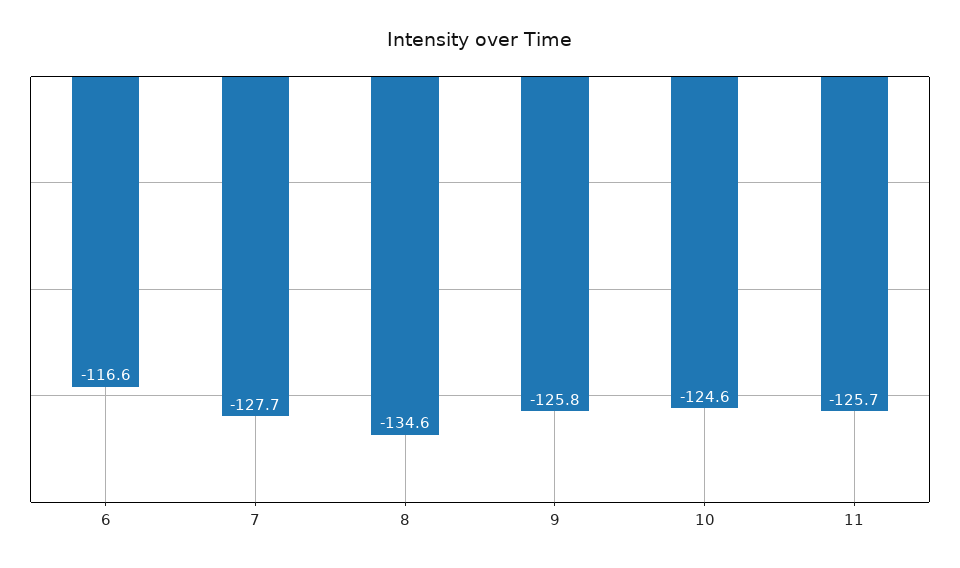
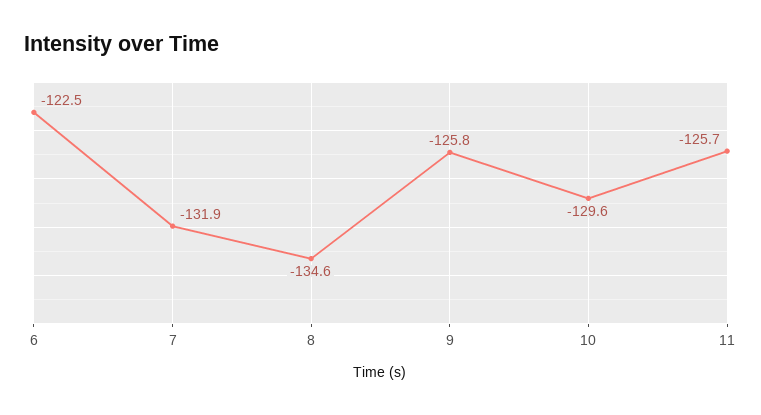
  {
-   "6": -116.6,
+   "6": -122.5,
-   "7": -127.7,
+   "7": -131.9,
    "8": -134.6,
    "9": -125.8,
-   "10": -124.6,
+   "10": -129.6,
    "11": -125.7
  }

